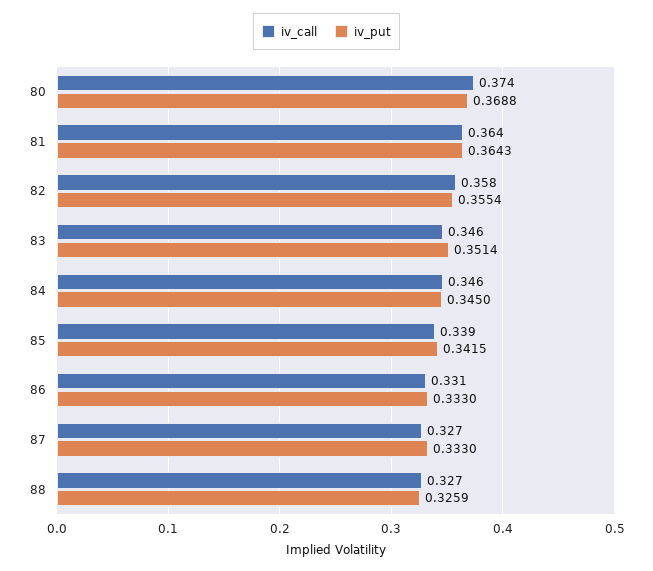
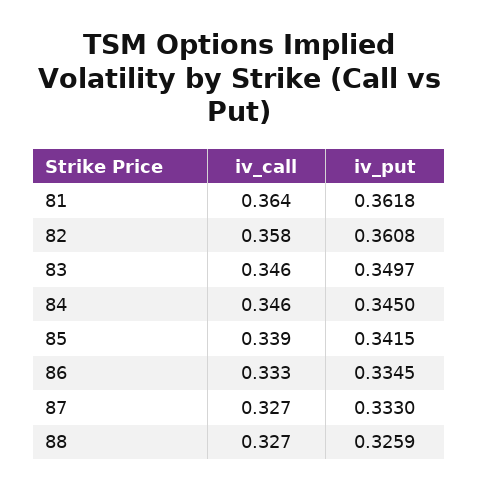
  {
    "iv_call": {
-     "80": 0.374,
      "81": 0.364,
      "82": 0.358,
      "83": 0.346,
      "84": 0.346,
      "85": 0.339,
-     "86": 0.331,
+     "86": 0.333,
      "87": 0.327,
      "88": 0.327
    },
    "iv_put": {
-     "80": 0.3688,
-     "81": 0.3643,
+     "81": 0.3618,
-     "82": 0.3554,
+     "82": 0.3608,
-     "83": 0.3514,
+     "83": 0.3497,
      "84": 0.345,
      "85": 0.3415,
-     "86": 0.333,
+     "86": 0.3345,
      "87": 0.333,
      "88": 0.3259
    }
  }

